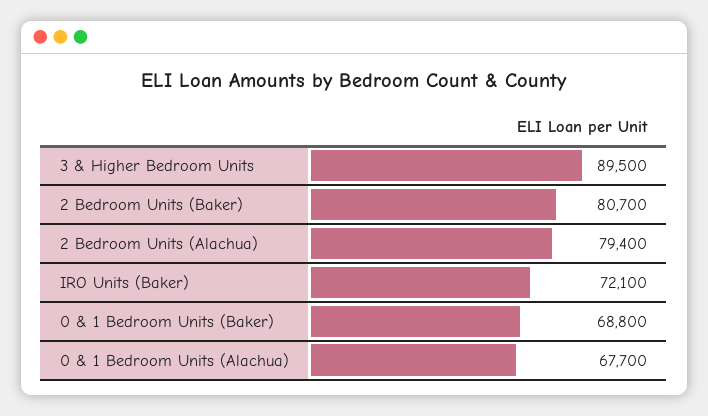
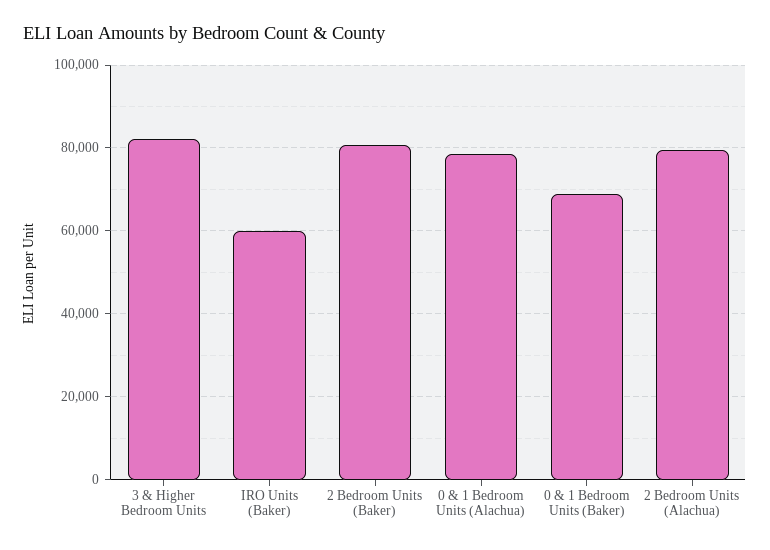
  {
-   "3 & Higher Bedroom Units": 89500,
+   "3 & Higher Bedroom Units": 82000,
    "2 Bedroom Units (Baker)": 80700,
    "2 Bedroom Units (Alachua)": 79400,
-   "IRO Units (Baker)": 72100,
+   "IRO Units (Baker)": 60000,
    "0 & 1 Bedroom Units (Baker)": 68800,
-   "0 & 1 Bedroom Units (Alachua)": 67700
+   "0 & 1 Bedroom Units (Alachua)": 78000
  }

